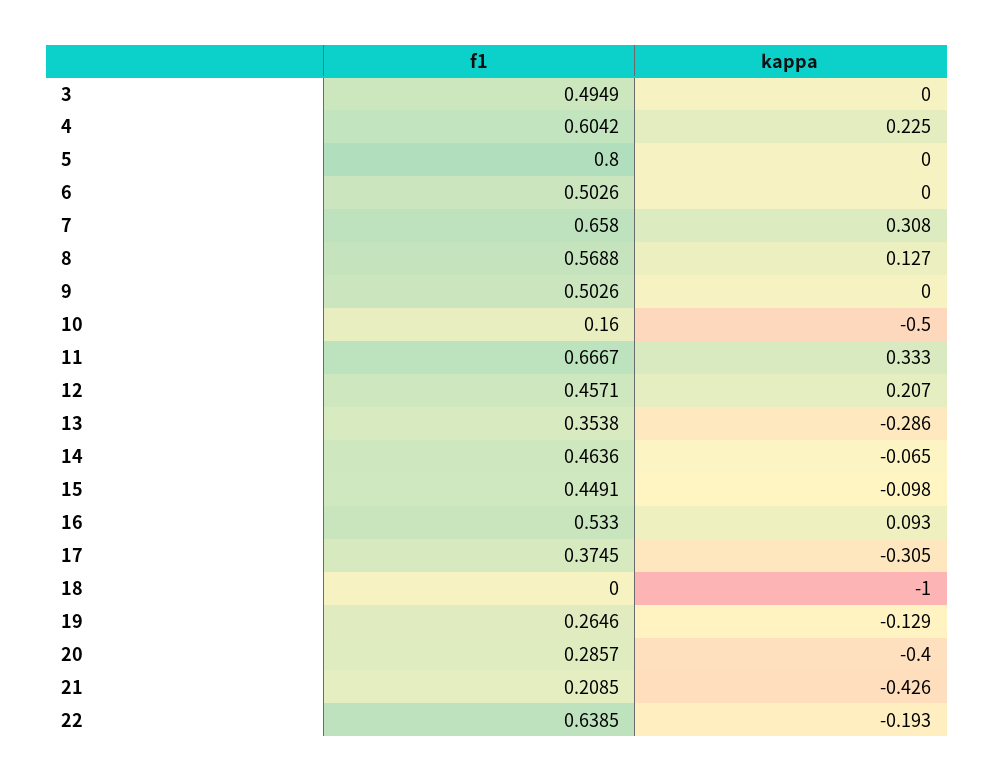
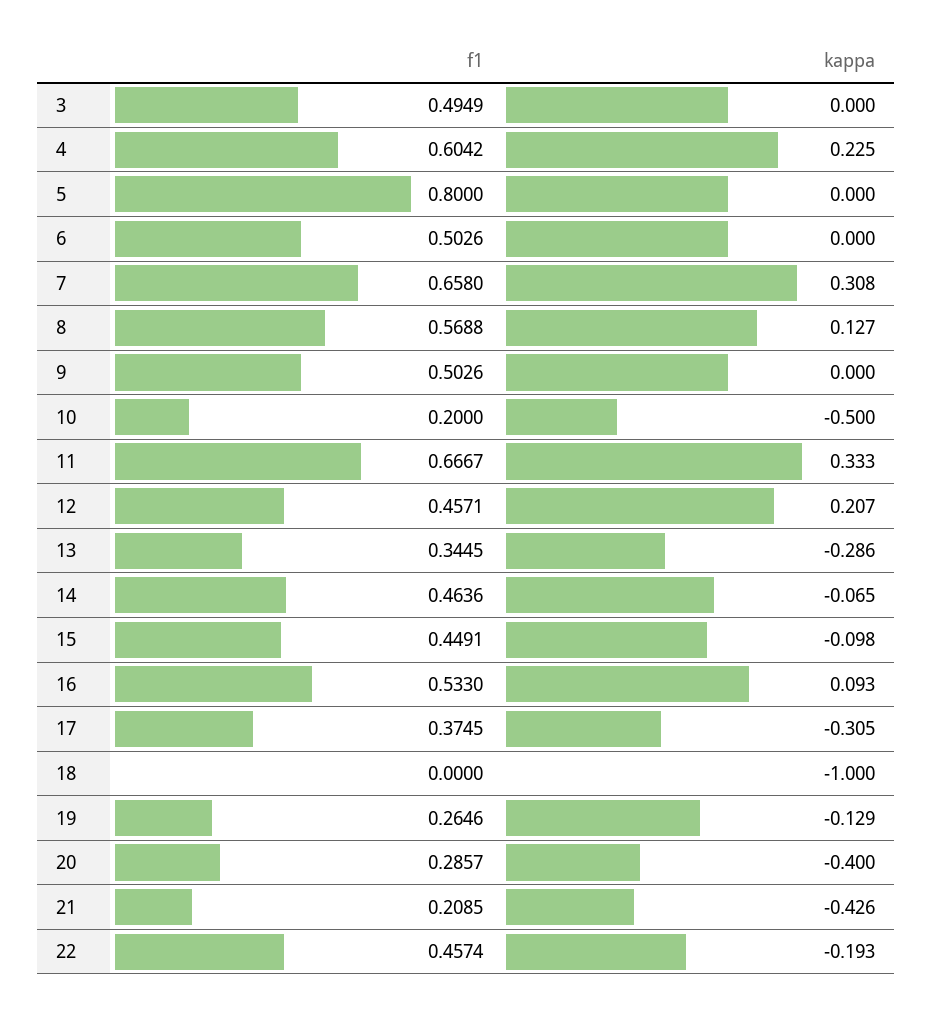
  {
    "f1": {
      "3": 0.4949,
      "4": 0.6042,
      "5": 0.8,
      "6": 0.5026,
      "7": 0.658,
      "8": 0.5688,
      "9": 0.5026,
-     "10": 0.16,
+     "10": 0.2,
      "11": 0.6667,
      "12": 0.4571,
-     "13": 0.3538,
+     "13": 0.3445,
      "14": 0.4636,
      "15": 0.4491,
      "16": 0.533,
      "17": 0.3745,
      "18": 0,
      "19": 0.2646,
      "20": 0.2857,
      "21": 0.2085,
-     "22": 0.6385
+     "22": 0.4574
    },
    "kappa": {
      "3": 0,
      "4": 0.225,
      "5": 0,
      "6": 0,
      "7": 0.308,
      "8": 0.127,
      "9": 0,
      "10": -0.5,
      "11": 0.333,
      "12": 0.207,
      "13": -0.286,
      "14": -0.065,
      "15": -0.098,
      "16": 0.093,
      "17": -0.305,
      "18": -1,
      "19": -0.129,
      "20": -0.4,
      "21": -0.426,
      "22": -0.193
    }
  }

